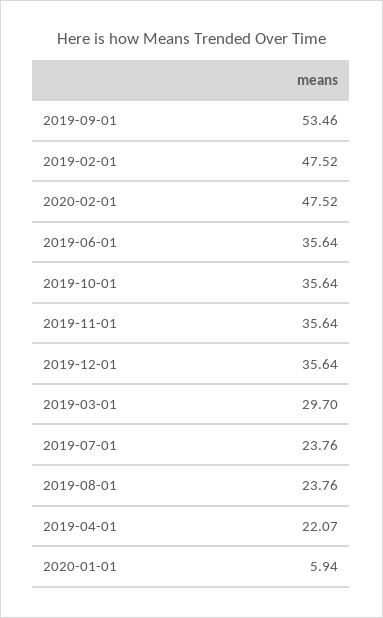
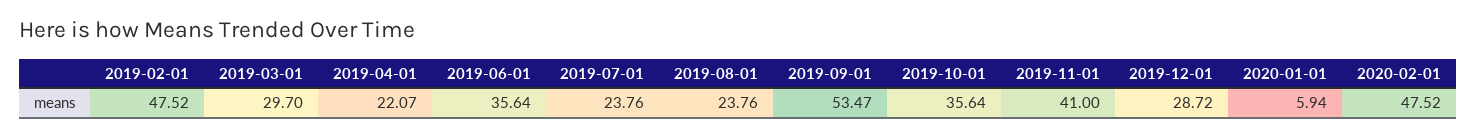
  {
-   "2019-09-01": 53.46,
+   "2019-09-01": 53.47,
    "2019-02-01": 47.52,
    "2020-02-01": 47.52,
    "2019-06-01": 35.64,
    "2019-10-01": 35.64,
-   "2019-11-01": 35.64,
+   "2019-11-01": 41,
-   "2019-12-01": 35.64,
+   "2019-12-01": 28.72,
    "2019-03-01": 29.7,
    "2019-07-01": 23.76,
    "2019-08-01": 23.76,
    "2019-04-01": 22.07,
    "2020-01-01": 5.94
  }

